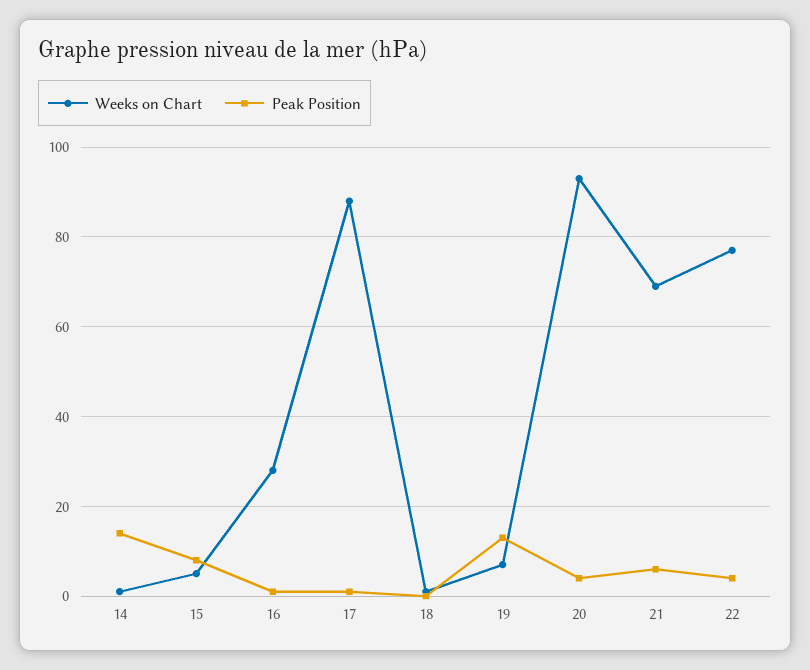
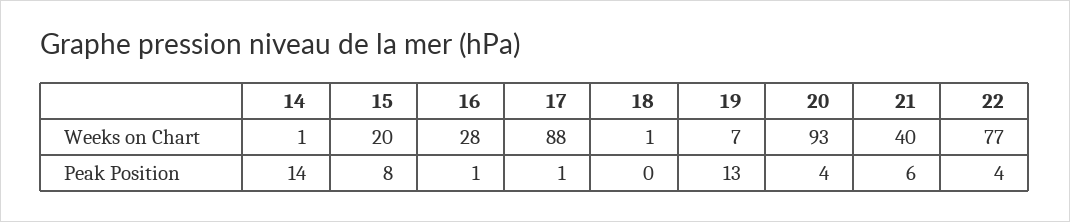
  {
    "Weeks on Chart": {
      "14": 1,
-     "15": 5,
+     "15": 20,
      "16": 28,
      "17": 88,
      "18": 1,
      "19": 7,
      "20": 93,
-     "21": 70,
+     "21": 40,
      "22": 77
    },
    "Peak Position": {
      "14": 14,
      "15": 8,
      "16": 1,
      "17": 1,
      "18": 0,
      "19": 13,
      "20": 4,
      "21": 6,
      "22": 4
    }
  }

